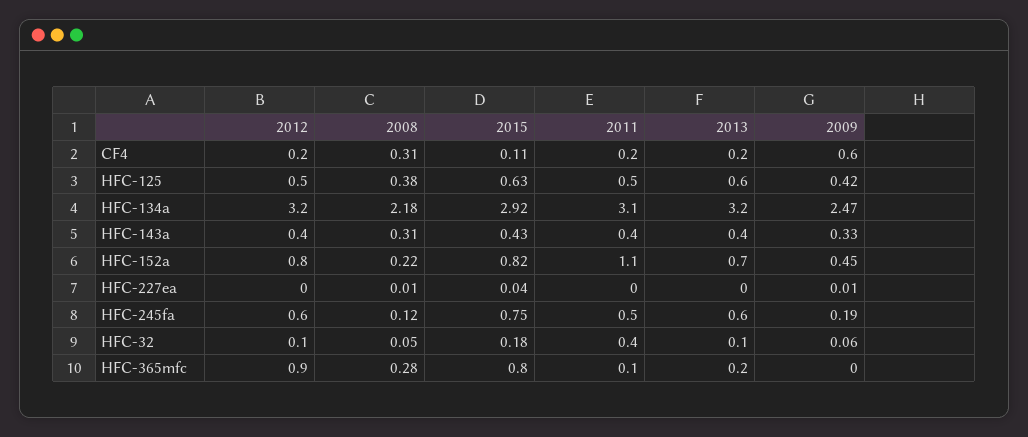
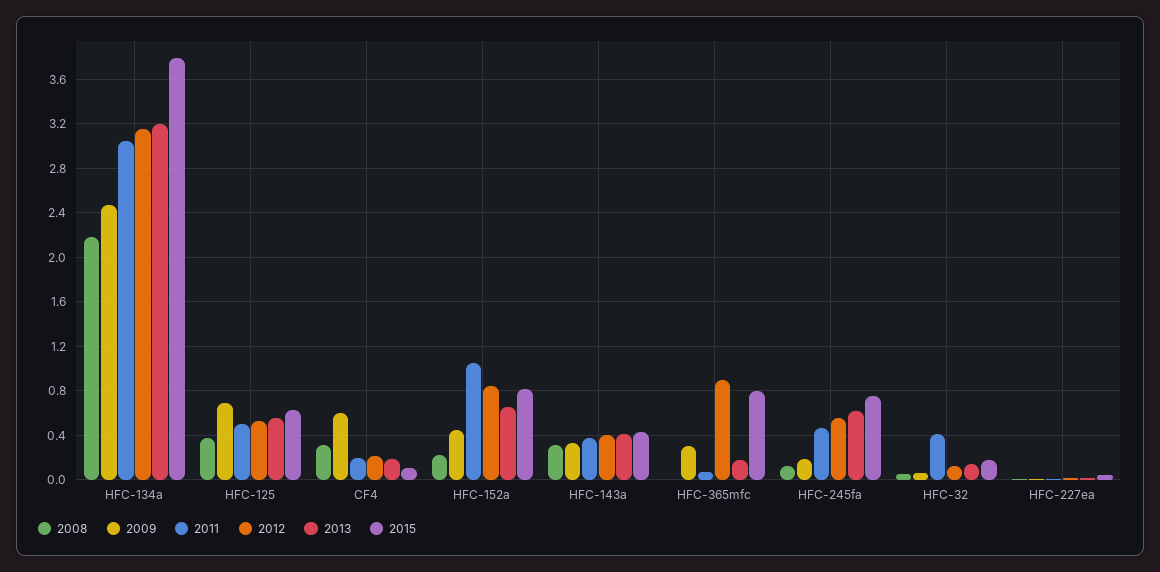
  {
    "2012": {
      "CF4": 0.2,
      "HFC-125": 0.5,
      "HFC-134a": 3.2,
      "HFC-143a": 0.4,
      "HFC-152a": 0.8,
      "HFC-227ea": 0,
      "HFC-245fa": 0.6,
      "HFC-32": 0.1,
      "HFC-365mfc": 0.9
    },
    "2008": {
      "CF4": 0.31,
      "HFC-125": 0.38,
      "HFC-134a": 2.18,
      "HFC-143a": 0.31,
      "HFC-152a": 0.22,
      "HFC-227ea": 0.01,
      "HFC-245fa": 0.12,
      "HFC-32": 0.05,
-     "HFC-365mfc": 0.28
+     "HFC-365mfc": 0
    },
    "2015": {
      "CF4": 0.11,
      "HFC-125": 0.63,
-     "HFC-134a": 2.92,
+     "HFC-134a": 3.8,
      "HFC-143a": 0.43,
      "HFC-152a": 0.82,
      "HFC-227ea": 0.04,
      "HFC-245fa": 0.75,
      "HFC-32": 0.18,
      "HFC-365mfc": 0.8
    },
    "2011": {
      "CF4": 0.2,
      "HFC-125": 0.5,
      "HFC-134a": 3.1,
      "HFC-143a": 0.4,
      "HFC-152a": 1.1,
      "HFC-227ea": 0,
      "HFC-245fa": 0.5,
      "HFC-32": 0.4,
      "HFC-365mfc": 0.1
    },
    "2013": {
      "CF4": 0.2,
      "HFC-125": 0.6,
      "HFC-134a": 3.2,
      "HFC-143a": 0.4,
      "HFC-152a": 0.7,
      "HFC-227ea": 0,
      "HFC-245fa": 0.6,
      "HFC-32": 0.1,
      "HFC-365mfc": 0.2
    },
    "2009": {
      "CF4": 0.6,
-     "HFC-125": 0.42,
+     "HFC-125": 0.7,
      "HFC-134a": 2.47,
      "HFC-143a": 0.33,
      "HFC-152a": 0.45,
      "HFC-227ea": 0.01,
      "HFC-245fa": 0.19,
      "HFC-32": 0.06,
-     "HFC-365mfc": 0
+     "HFC-365mfc": 0.3
    }
  }

